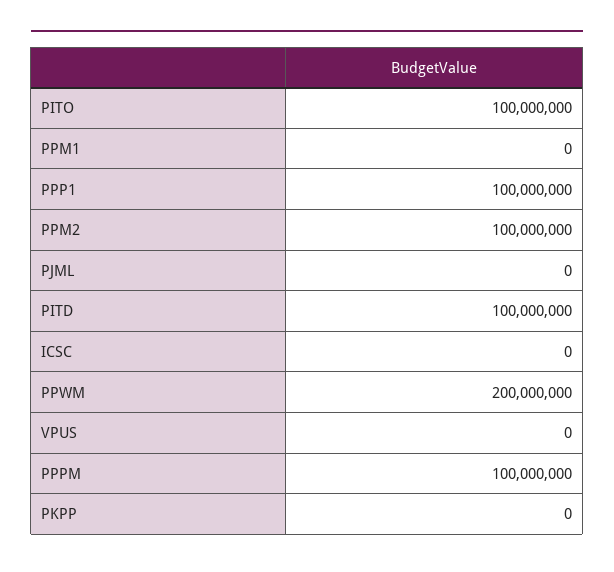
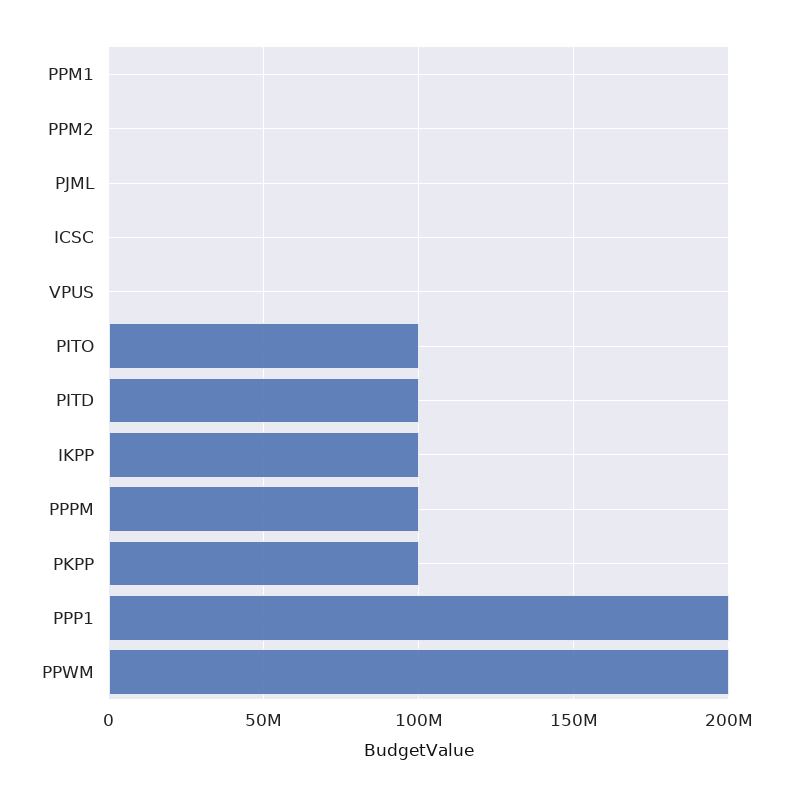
  {
    "PITO": 100000000,
    "PPM1": 0,
-   "PPP1": 100000000,
+   "PPP1": 200000000,
-   "PPM2": 100000000,
+   "PPM2": 0,
    "PJML": 0,
    "PITD": 100000000,
    "ICSC": 0,
    "PPWM": 200000000,
    "VPUS": 0,
    "PPPM": 100000000,
-   "PKPP": 0
+   "PKPP": 100000000,
+   "IKPP": 100000000
  }

